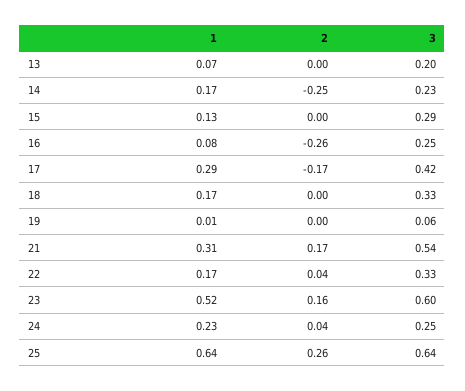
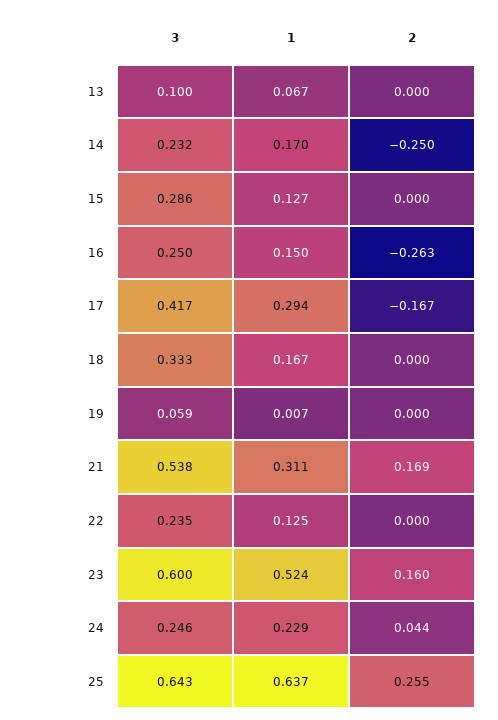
  {
    "1": {
      "13": 0.067,
      "14": 0.17,
      "15": 0.127,
-     "16": 0.08,
+     "16": 0.15,
      "17": 0.294,
      "18": 0.167,
      "19": 0.007,
      "21": 0.311,
-     "22": 0.17,
+     "22": 0.125,
      "23": 0.524,
      "24": 0.229,
      "25": 0.637
    },
    "2": {
      "13": 0,
      "14": -0.25,
      "15": 0,
      "16": -0.263,
      "17": -0.167,
      "18": 0,
      "19": 0,
      "21": 0.169,
-     "22": 0.04,
+     "22": 0,
      "23": 0.16,
      "24": 0.044,
      "25": 0.255
    },
    "3": {
-     "13": 0.2,
+     "13": 0.1,
      "14": 0.232,
      "15": 0.286,
      "16": 0.25,
      "17": 0.417,
      "18": 0.333,
      "19": 0.059,
      "21": 0.538,
-     "22": 0.33,
+     "22": 0.235,
      "23": 0.6,
      "24": 0.246,
      "25": 0.643
    }
  }

